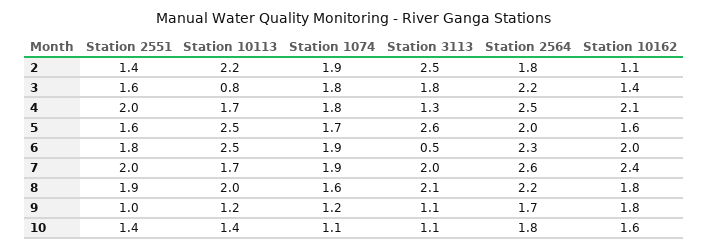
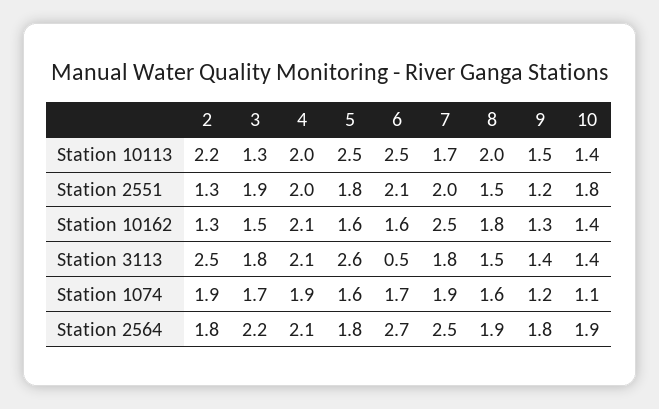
  {
    "Station 2551": {
-     "2": 1.4,
+     "2": 1.3,
-     "3": 1.6,
+     "3": 1.9,
      "4": 2,
-     "5": 1.6,
+     "5": 1.8,
-     "6": 1.8,
+     "6": 2.1,
      "7": 2,
-     "8": 1.9,
+     "8": 1.5,
-     "9": 1,
+     "9": 1.2,
-     "10": 1.4
+     "10": 1.8
    },
    "Station 10113": {
      "2": 2.2,
-     "3": 0.8,
+     "3": 1.3,
-     "4": 1.7,
+     "4": 2,
      "5": 2.5,
      "6": 2.5,
      "7": 1.7,
      "8": 2,
-     "9": 1.2,
+     "9": 1.5,
      "10": 1.4
    },
    "Station 1074": {
      "2": 1.9,
-     "3": 1.8,
+     "3": 1.7,
-     "4": 1.8,
+     "4": 1.9,
-     "5": 1.7,
+     "5": 1.6,
-     "6": 1.9,
+     "6": 1.7,
      "7": 1.9,
      "8": 1.6,
      "9": 1.2,
      "10": 1.1
    },
    "Station 3113": {
      "2": 2.5,
      "3": 1.8,
-     "4": 1.3,
+     "4": 2.1,
      "5": 2.6,
      "6": 0.5,
-     "7": 2,
+     "7": 1.8,
-     "8": 2.1,
+     "8": 1.5,
-     "9": 1.1,
+     "9": 1.4,
-     "10": 1.1
+     "10": 1.4
    },
    "Station 2564": {
      "2": 1.8,
      "3": 2.2,
-     "4": 2.5,
+     "4": 2.1,
-     "5": 2,
+     "5": 1.8,
-     "6": 2.3,
+     "6": 2.7,
-     "7": 2.6,
+     "7": 2.5,
-     "8": 2.2,
+     "8": 1.9,
-     "9": 1.7,
+     "9": 1.8,
-     "10": 1.8
+     "10": 1.9
    },
    "Station 10162": {
-     "2": 1.1,
+     "2": 1.3,
-     "3": 1.4,
+     "3": 1.5,
      "4": 2.1,
      "5": 1.6,
-     "6": 2,
+     "6": 1.6,
-     "7": 2.4,
+     "7": 2.5,
      "8": 1.8,
-     "9": 1.8,
+     "9": 1.3,
-     "10": 1.6
+     "10": 1.4
    }
  }

